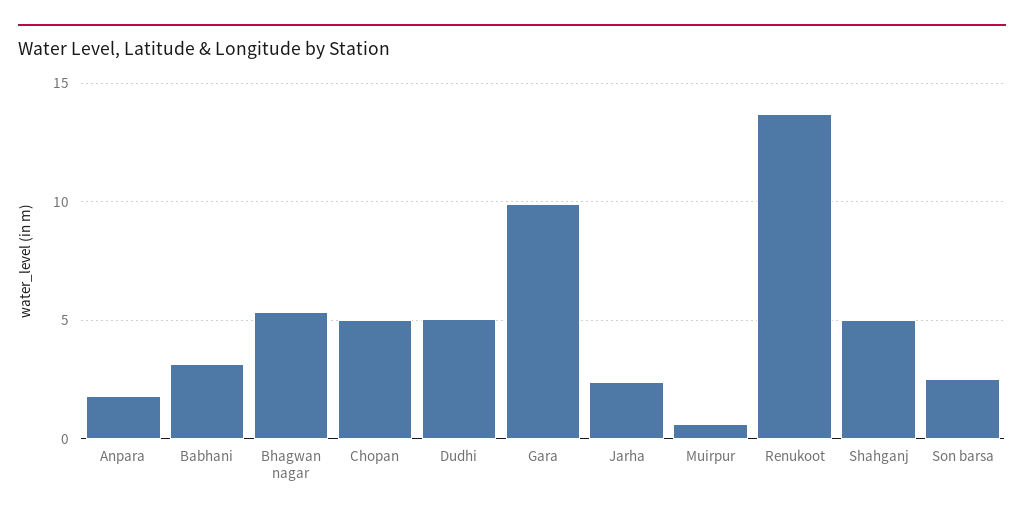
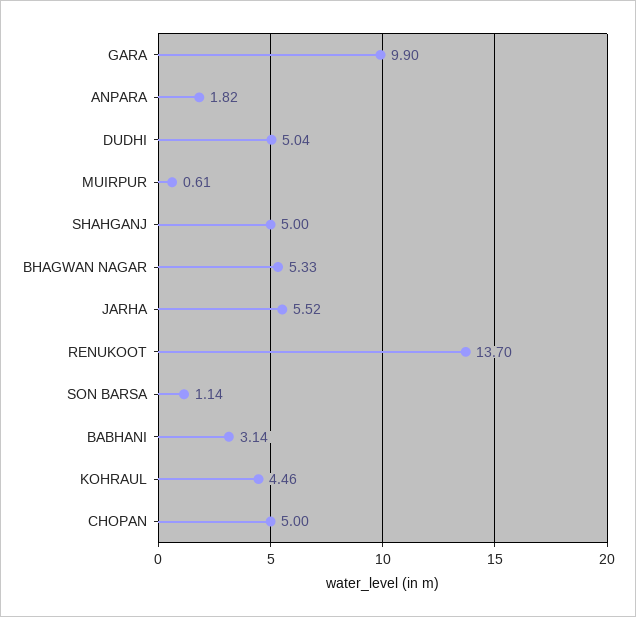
  {
    "Anpara": 1.82,
    "Babhani": 3.14,
    "Bhagwan nagar": 5.33,
    "Chopan": 5,
    "Dudhi": 5.04,
    "Gara": 9.9,
-   "Jarha": 2.5,
+   "Jarha": 5.52,
    "Muirpur": 0.61,
    "Renukoot": 13.7,
    "Shahganj": 5,
-   "Son barsa": 2.5
+   "Son barsa": 1.14,
+   "KOHRAUL": 4.46
  }

